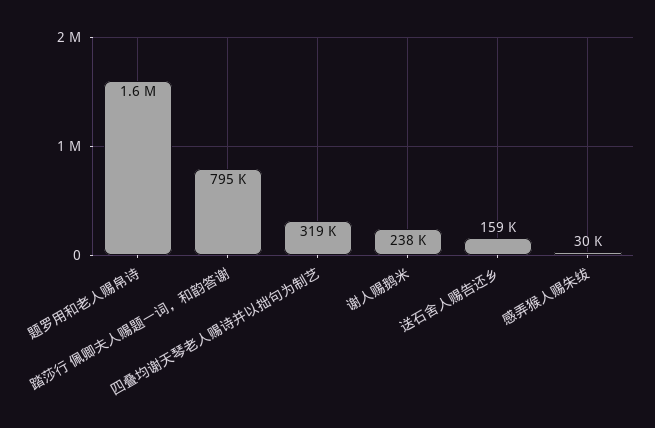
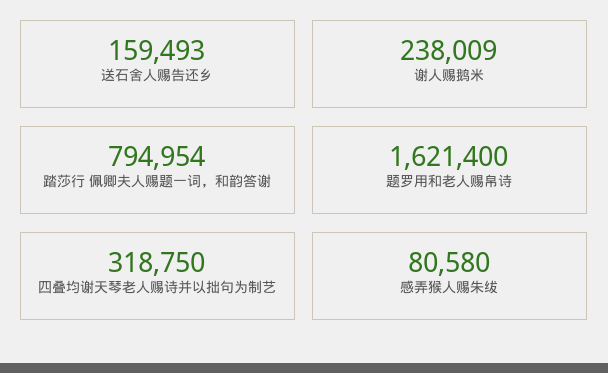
  {
    "题罗用和老人赐帛诗": 1621400,
    "踏莎行 佩卿夫人赐题一词，和韵答谢": 794954,
    "四叠均谢天琴老人赐诗并以拙句为制艺": 318750,
    "谢人赐鹅米": 238009,
    "送石舍人赐告还乡": 159493,
-   "感弄猴人赐朱绂": 30000
+   "感弄猴人赐朱绂": 80580
  }

